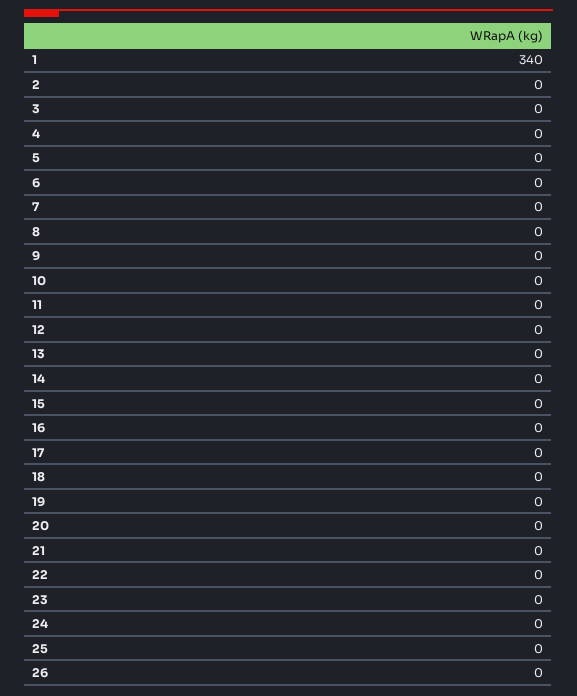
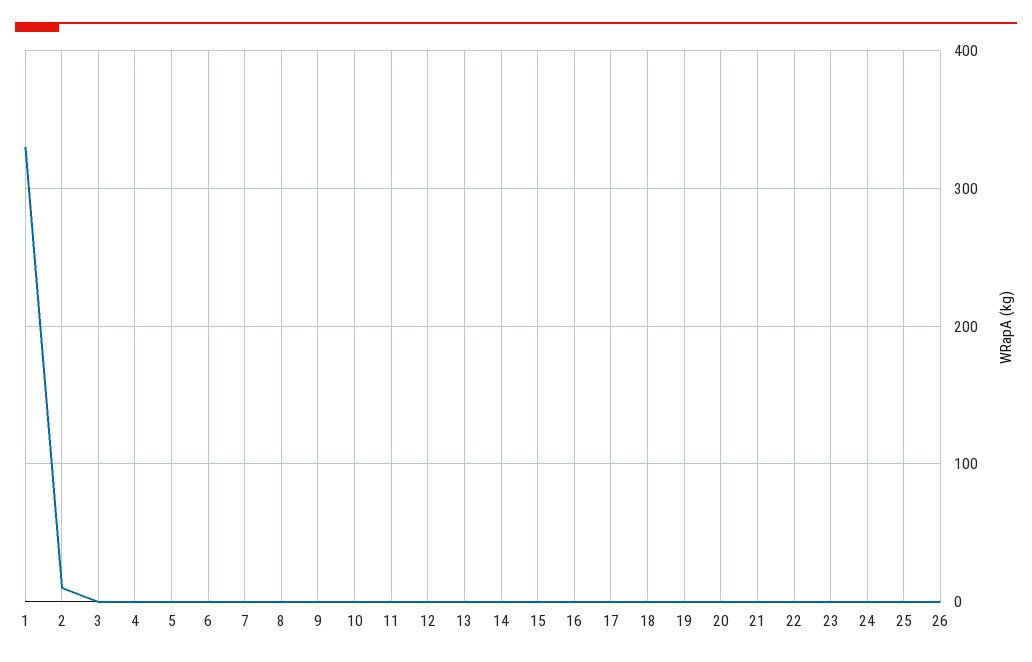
  {
-   "1": 340,
+   "1": 330,
-   "2": 0,
+   "2": 10,
    "3": 0,
    "4": 0,
    "5": 0,
    "6": 0,
    "7": 0,
    "8": 0,
    "9": 0,
    "10": 0,
    "11": 0,
    "12": 0,
    "13": 0,
    "14": 0,
    "15": 0,
    "16": 0,
    "17": 0,
    "18": 0,
    "19": 0,
    "20": 0,
    "21": 0,
    "22": 0,
    "23": 0,
    "24": 0,
    "25": 0,
    "26": 0
  }

